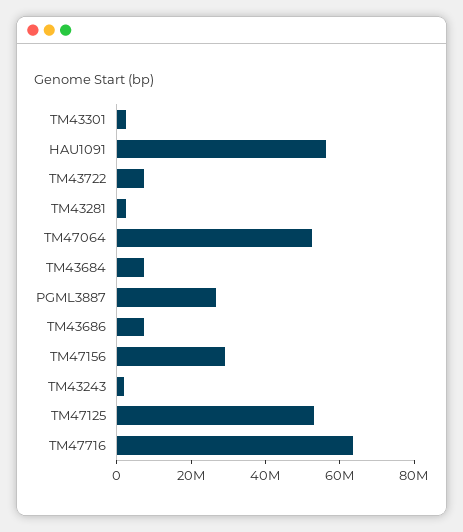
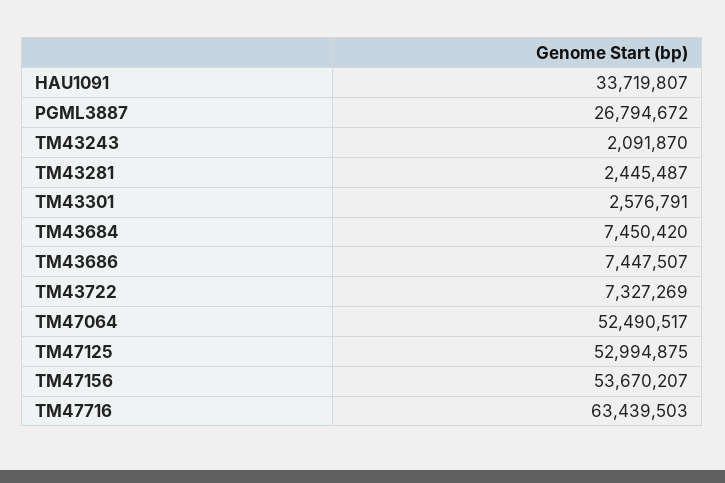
  {
    "TM43301": 2576791,
-   "HAU1091": 55000000,
+   "HAU1091": 33719807,
    "TM43722": 7327269,
    "TM43281": 2445487,
    "TM47064": 52490517,
    "TM43684": 7450420,
    "PGML3887": 26794672,
    "TM43686": 7447507,
-   "TM47156": 30000000,
+   "TM47156": 53670207,
    "TM43243": 2091870,
    "TM47125": 52994875,
    "TM47716": 63439503
  }

